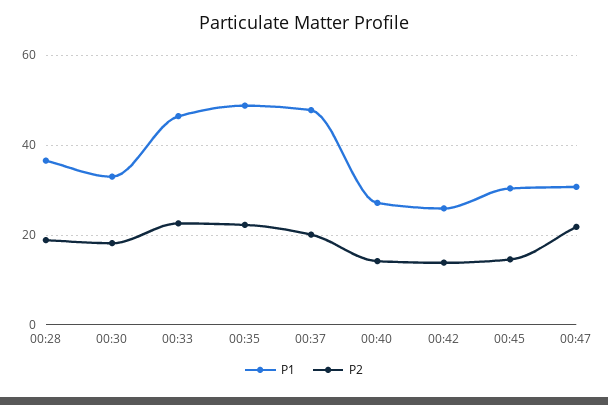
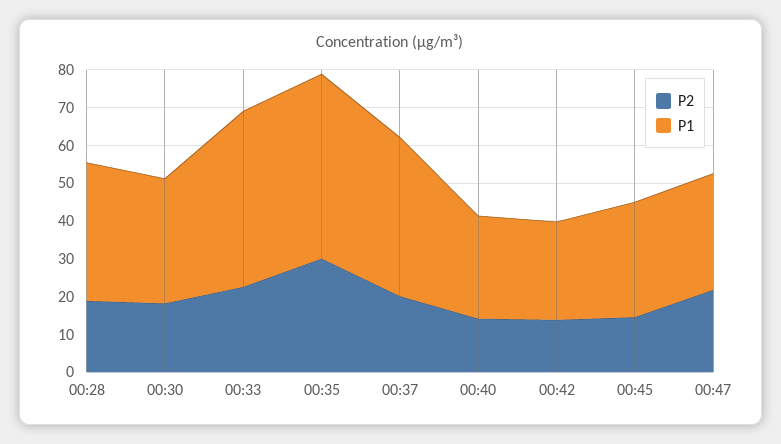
  {
    "P1": {
      "00:28": 36,
      "00:30": 34,
      "00:33": 46,
      "00:35": 48,
-     "00:37": 48,
+     "00:37": 42.5,
      "00:40": 28,
      "00:42": 26,
      "00:45": 30,
      "00:47": 30
    },
    "P2": {
      "00:28": 18,
      "00:30": 18,
      "00:33": 22,
-     "00:35": 22,
+     "00:35": 30,
      "00:37": 20,
      "00:40": 14,
      "00:42": 14,
      "00:45": 14,
      "00:47": 22
    }
  }

